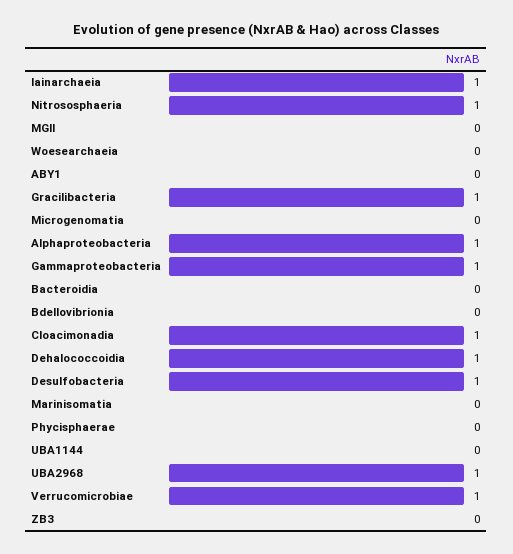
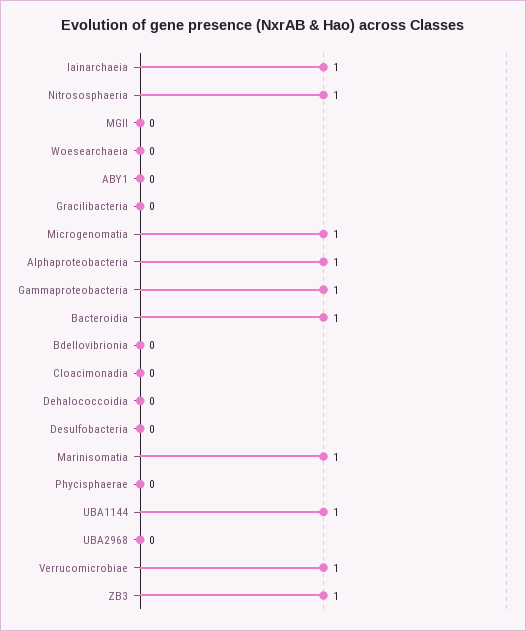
  {
    "Iainarchaeia": 1,
    "Nitrososphaeria": 1,
    "MGII": 0,
    "Woesearchaeia": 0,
    "ABY1": 0,
-   "Gracilibacteria": 1,
+   "Gracilibacteria": 0,
-   "Microgenomatia": 0,
+   "Microgenomatia": 1,
    "Alphaproteobacteria": 1,
    "Gammaproteobacteria": 1,
-   "Bacteroidia": 0,
+   "Bacteroidia": 1,
    "Bdellovibrionia": 0,
-   "Cloacimonadia": 1,
+   "Cloacimonadia": 0,
-   "Dehalococcoidia": 1,
+   "Dehalococcoidia": 0,
-   "Desulfobacteria": 1,
+   "Desulfobacteria": 0,
-   "Marinisomatia": 0,
+   "Marinisomatia": 1,
    "Phycisphaerae": 0,
-   "UBA1144": 0,
+   "UBA1144": 1,
-   "UBA2968": 1,
+   "UBA2968": 0,
    "Verrucomicrobiae": 1,
-   "ZB3": 0
+   "ZB3": 1
  }

